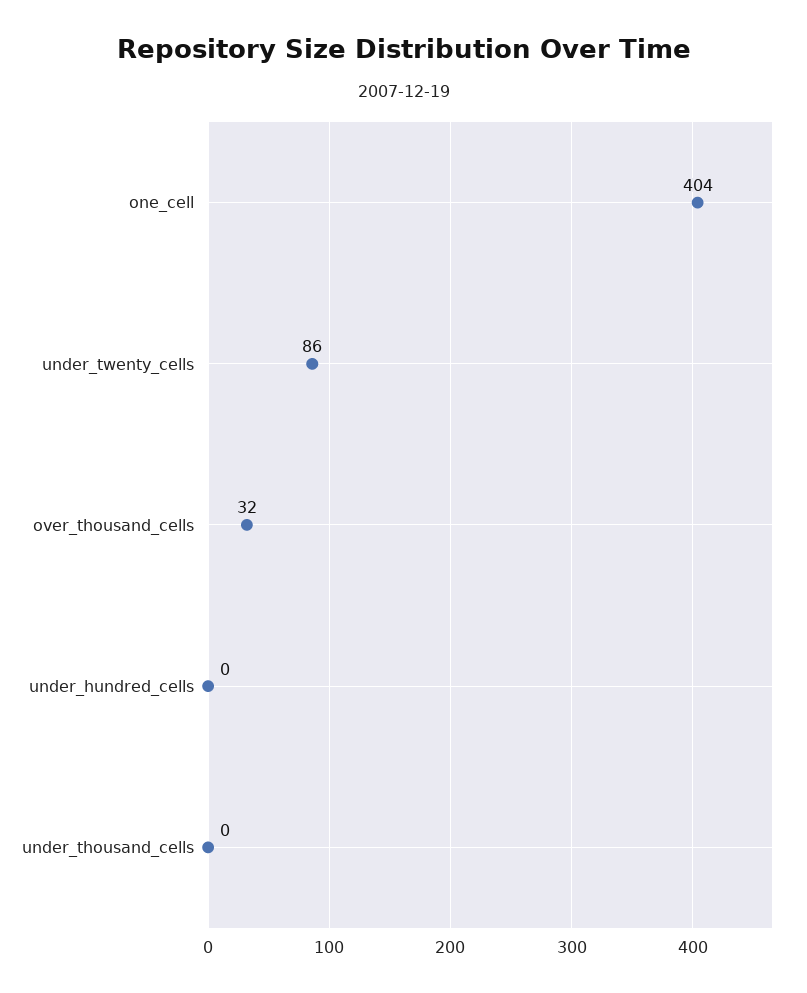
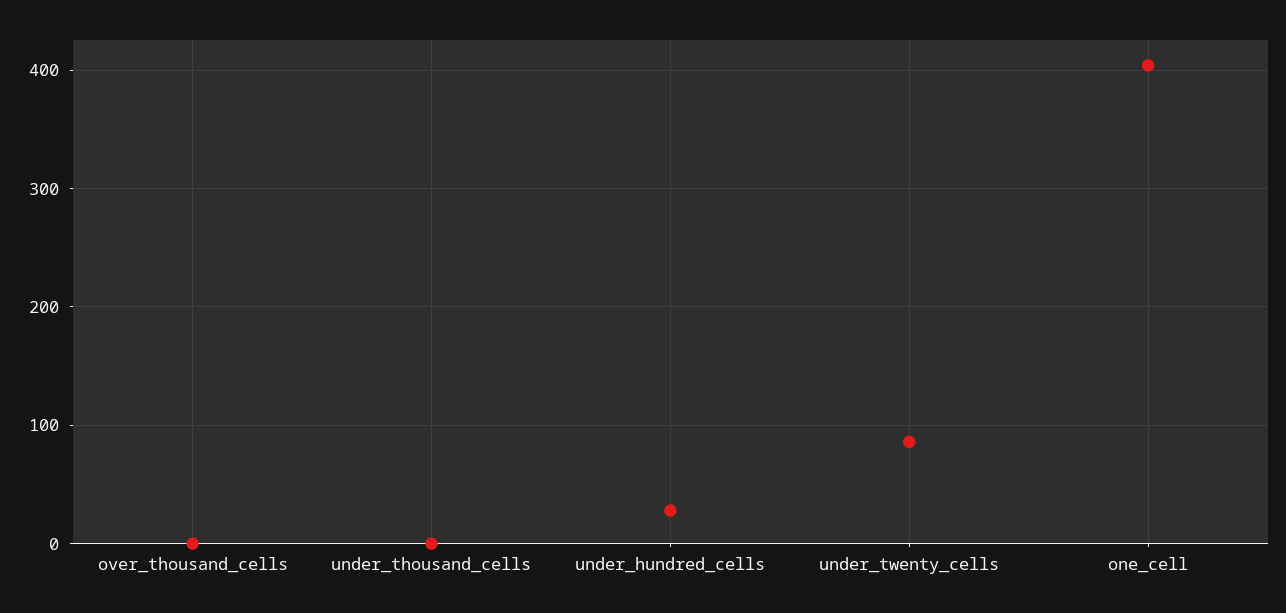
  {
    "one_cell": 404,
    "under_twenty_cells": 86,
-   "over_thousand_cells": 32,
+   "over_thousand_cells": 0,
-   "under_hundred_cells": 0,
+   "under_hundred_cells": 30,
    "under_thousand_cells": 0
  }

